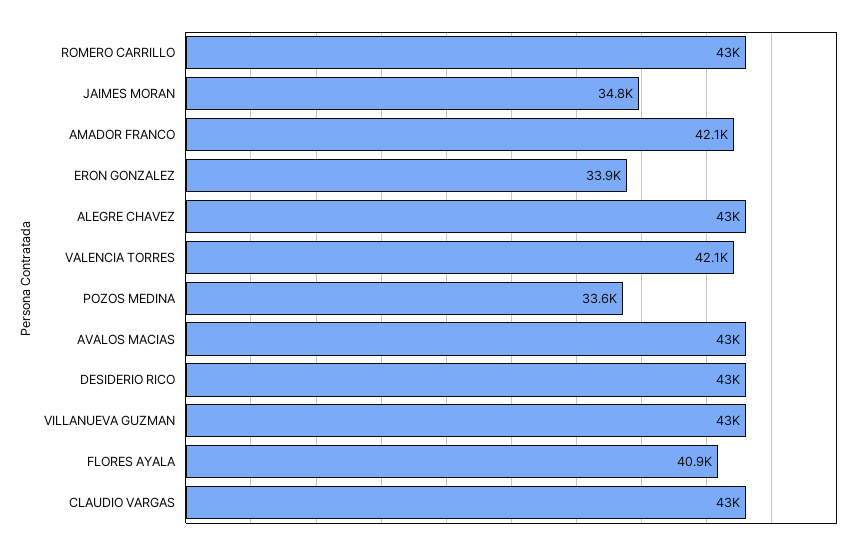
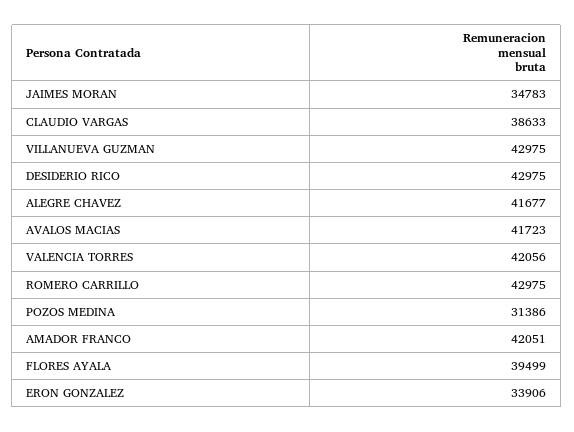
  {
    "ROMERO CARRILLO": 42975,
    "JAIMES MORAN": 34783,
    "AMADOR FRANCO": 42051,
    "ERON GONZALEZ": 33906,
-   "ALEGRE CHAVEZ": 43000,
+   "ALEGRE CHAVEZ": 41677,
    "VALENCIA TORRES": 42056,
-   "POZOS MEDINA": 33600,
+   "POZOS MEDINA": 31386,
-   "AVALOS MACIAS": 43000,
+   "AVALOS MACIAS": 41723,
    "DESIDERIO RICO": 42975,
    "VILLANUEVA GUZMAN": 42975,
-   "FLORES AYALA": 40900,
+   "FLORES AYALA": 39499,
-   "CLAUDIO VARGAS": 43000
+   "CLAUDIO VARGAS": 38633
  }

